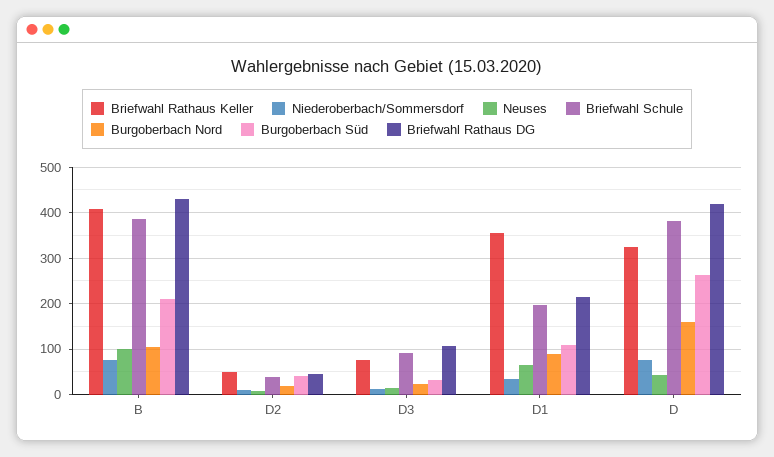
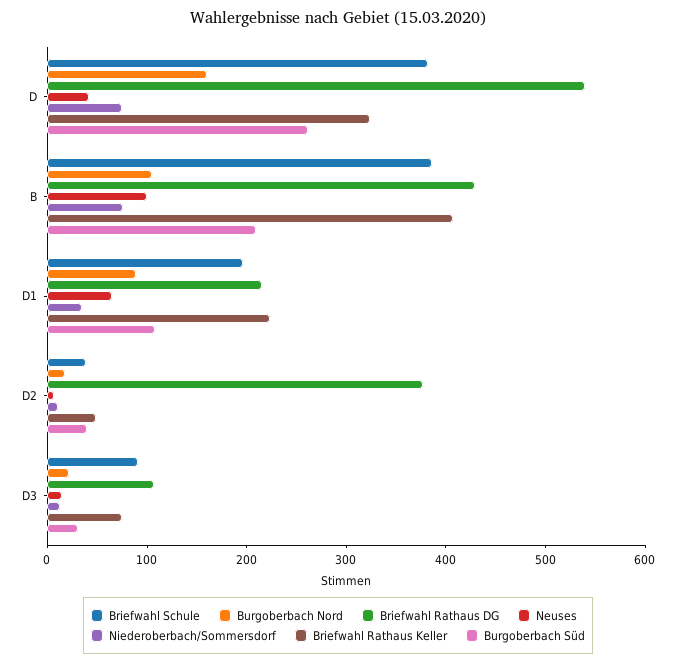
  {
    "Briefwahl Rathaus Keller": {
      "B": 400,
      "D2": 40,
      "D3": 80,
-     "D1": 360,
+     "D1": 220,
      "D": 320
    },
    "Niederoberbach/Sommersdorf": {
      "B": 80,
      "D2": 20,
      "D3": 20,
      "D1": 40,
      "D": 80
    },
    "Neuses": {
      "B": 100,
      "D2": 0,
      "D3": 20,
      "D1": 60,
      "D": 40
    },
    "Briefwahl Schule": {
      "B": 380,
      "D2": 40,
      "D3": 100,
      "D1": 200,
      "D": 380
    },
    "Burgoberbach Nord": {
      "B": 100,
      "D2": 20,
      "D3": 20,
      "D1": 80,
      "D": 160
    },
    "Burgoberbach Süd": {
      "B": 200,
      "D2": 40,
      "D3": 40,
      "D1": 100,
      "D": 260
    },
    "Briefwahl Rathaus DG": {
      "B": 420,
-     "D2": 40,
+     "D2": 380,
      "D3": 100,
      "D1": 220,
-     "D": 420
+     "D": 540
    }
  }

